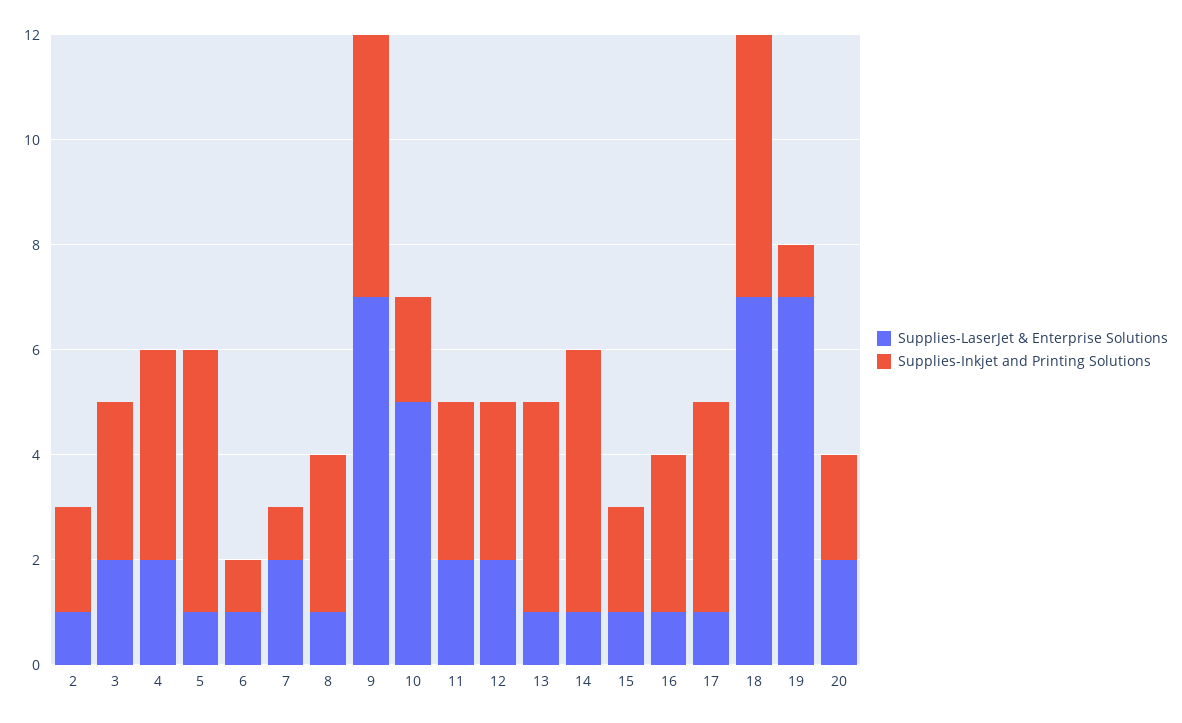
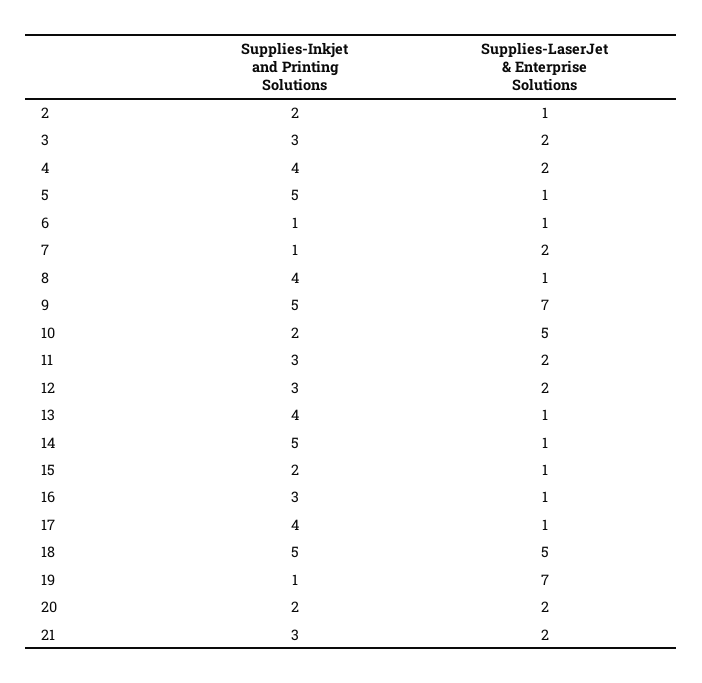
  {
    "Supplies-LaserJet & Enterprise Solutions": {
      "2": 1,
      "3": 2,
      "4": 2,
      "5": 1,
      "6": 1,
      "7": 2,
      "8": 1,
      "9": 7,
      "10": 5,
      "11": 2,
      "12": 2,
      "13": 1,
      "14": 1,
      "15": 1,
      "16": 1,
      "17": 1,
-     "18": 7,
+     "18": 5,
      "19": 7,
-     "20": 2
+     "20": 2,
+     "21": 2
    },
    "Supplies-Inkjet and Printing Solutions": {
      "2": 2,
      "3": 3,
      "4": 4,
      "5": 5,
      "6": 1,
      "7": 1,
-     "8": 3,
+     "8": 4,
      "9": 5,
      "10": 2,
      "11": 3,
      "12": 3,
      "13": 4,
      "14": 5,
      "15": 2,
      "16": 3,
      "17": 4,
      "18": 5,
      "19": 1,
-     "20": 2
+     "20": 2,
+     "21": 3
    }
  }

